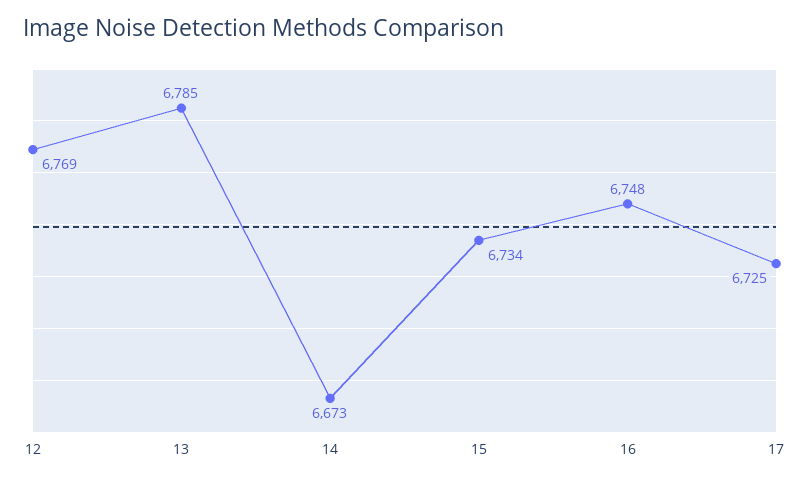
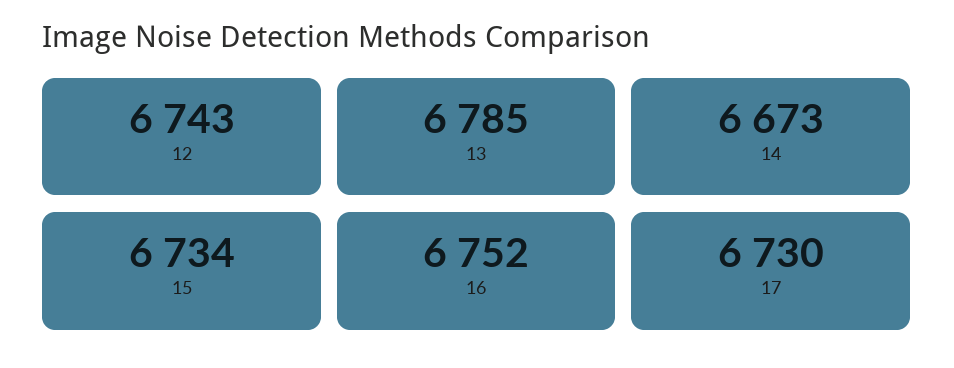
  {
-   "12": 6769,
+   "12": 6743,
    "13": 6785,
    "14": 6673,
    "15": 6734,
-   "16": 6748,
+   "16": 6752,
-   "17": 6725
+   "17": 6730
  }

